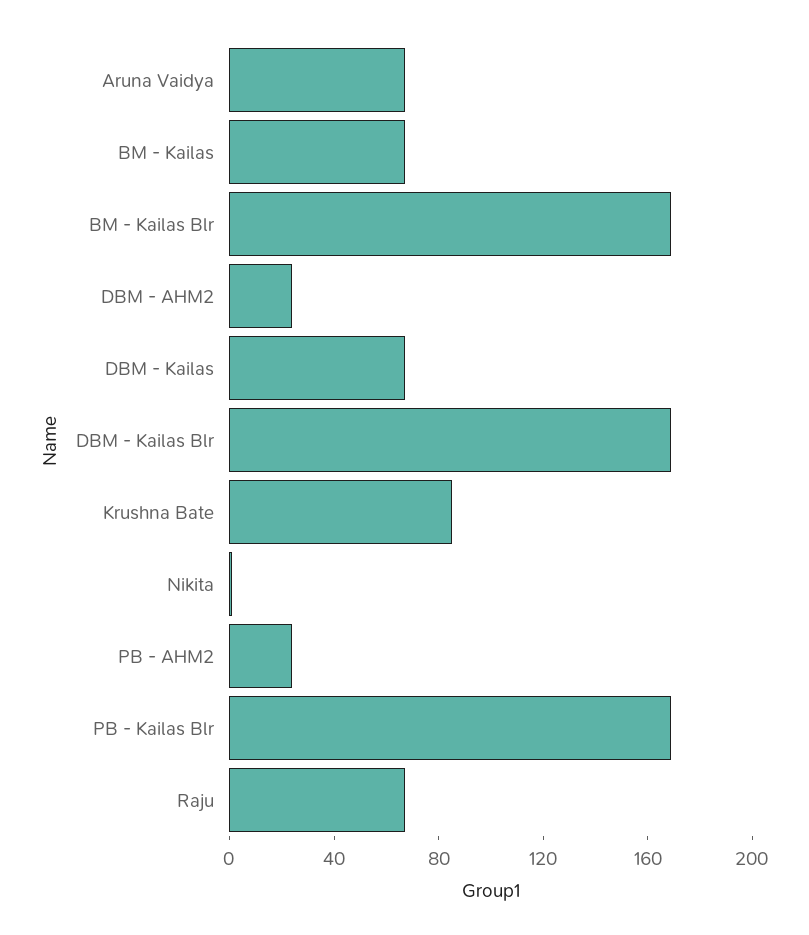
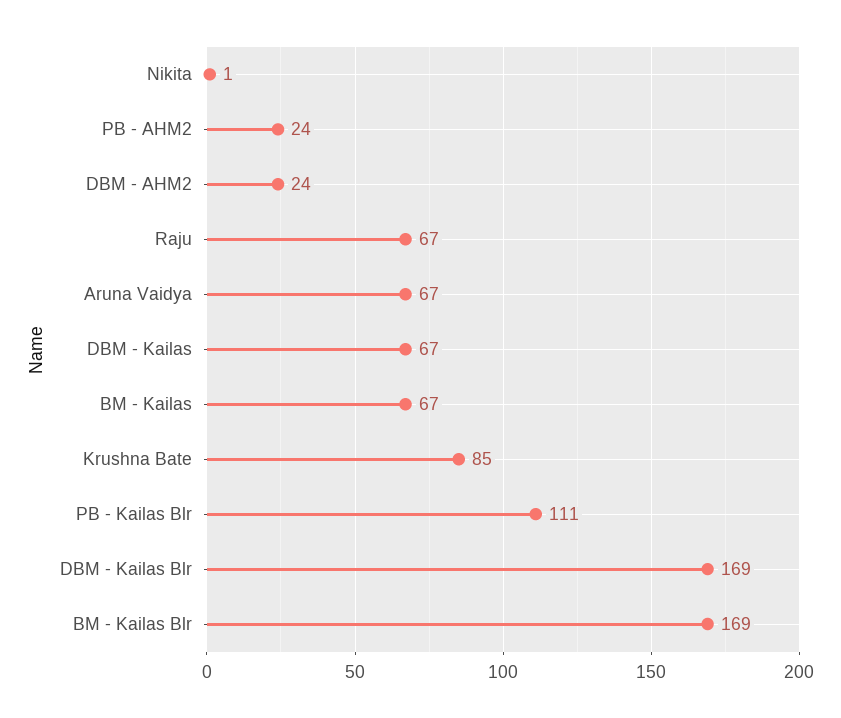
  {
    "Aruna Vaidya": 67,
    "BM - Kailas": 67,
    "BM - Kailas Blr": 169,
    "DBM - AHM2": 24,
    "DBM - Kailas": 67,
    "DBM - Kailas Blr": 169,
    "Krushna Bate": 85,
    "Nikita": 1,
    "PB - AHM2": 24,
-   "PB - Kailas Blr": 170,
+   "PB - Kailas Blr": 111,
    "Raju": 67
  }

